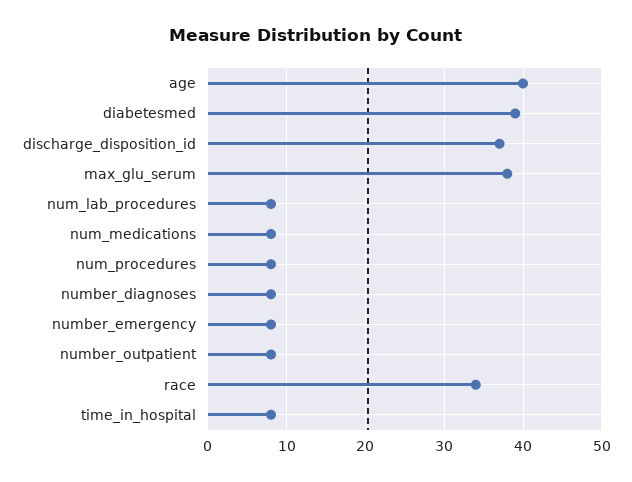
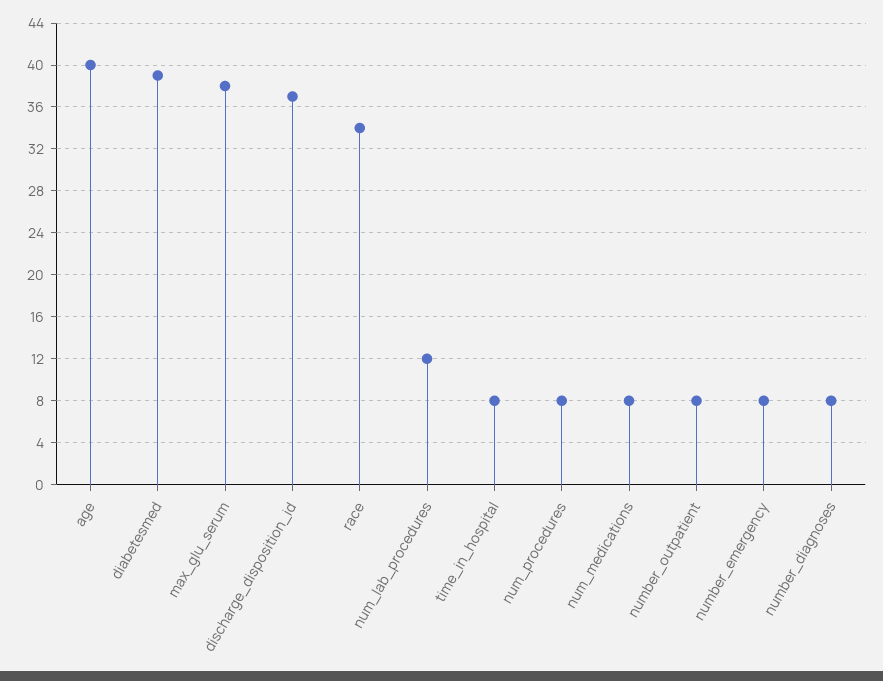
  {
    "age": 40,
    "diabetesmed": 39,
    "discharge_disposition_id": 37,
    "max_glu_serum": 38,
-   "num_lab_procedures": 8,
+   "num_lab_procedures": 12,
    "num_medications": 8,
    "num_procedures": 8,
    "number_diagnoses": 8,
    "number_emergency": 8,
    "number_outpatient": 8,
    "race": 34,
    "time_in_hospital": 8
  }

